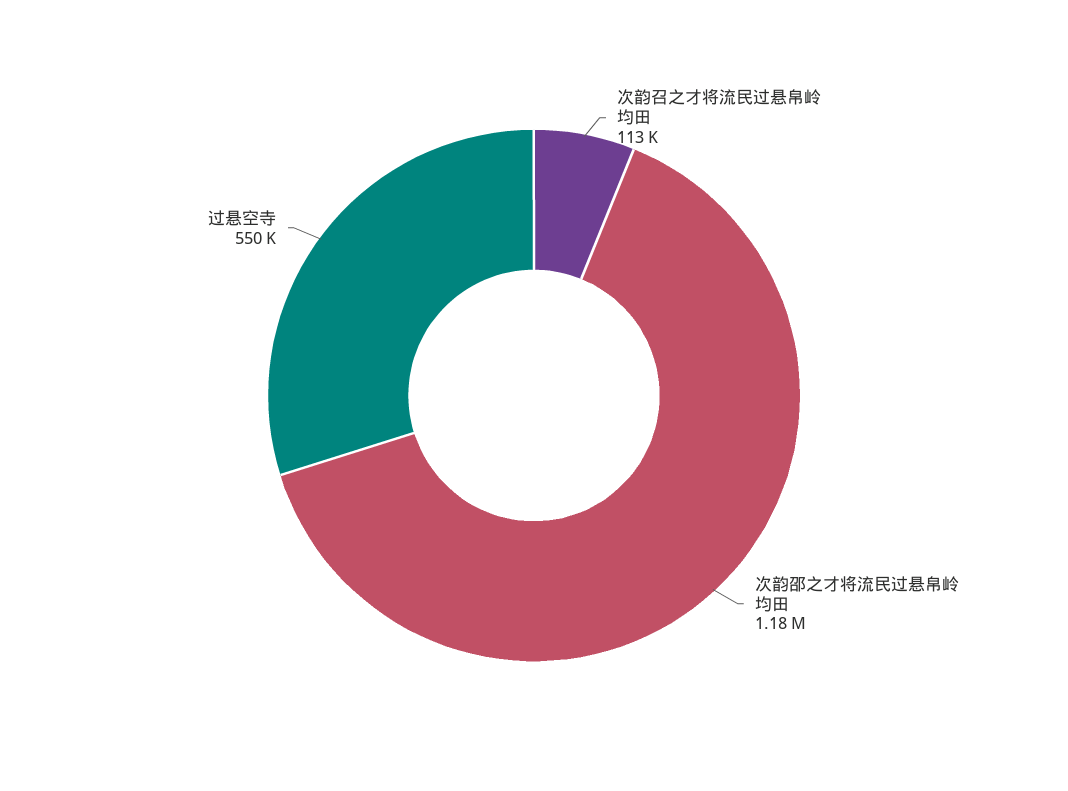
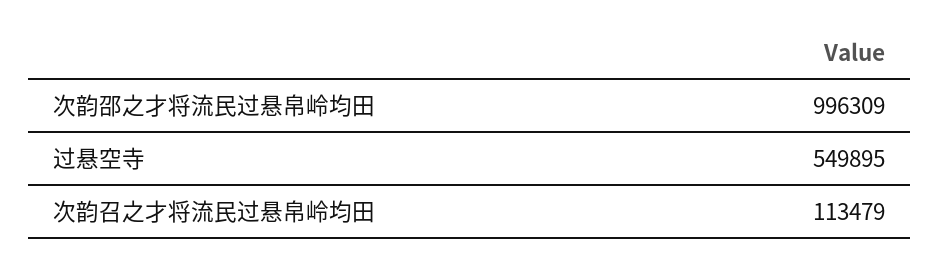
  {
    "次韵召之才将流民过悬帛岭均田": 113479,
-   "次韵邵之才将流民过悬帛岭均田": 1180000,
+   "次韵邵之才将流民过悬帛岭均田": 996309,
    "过悬空寺": 549895
  }

